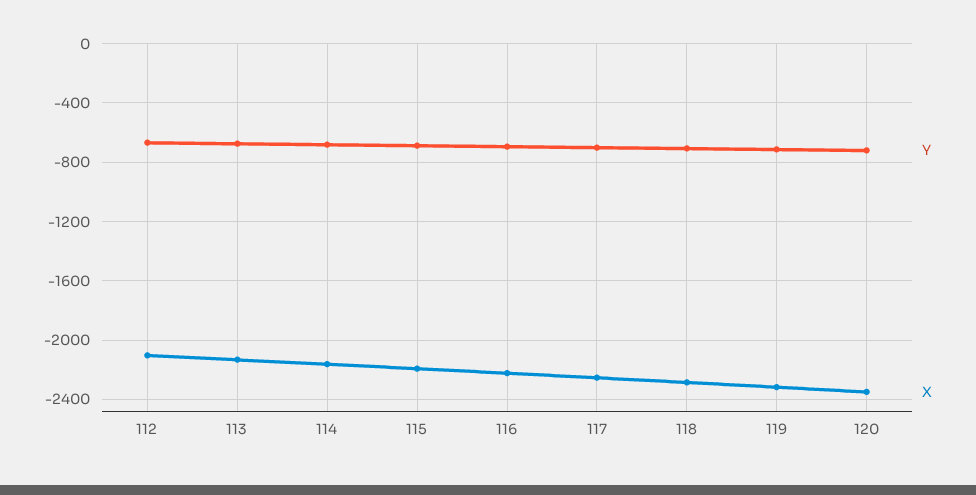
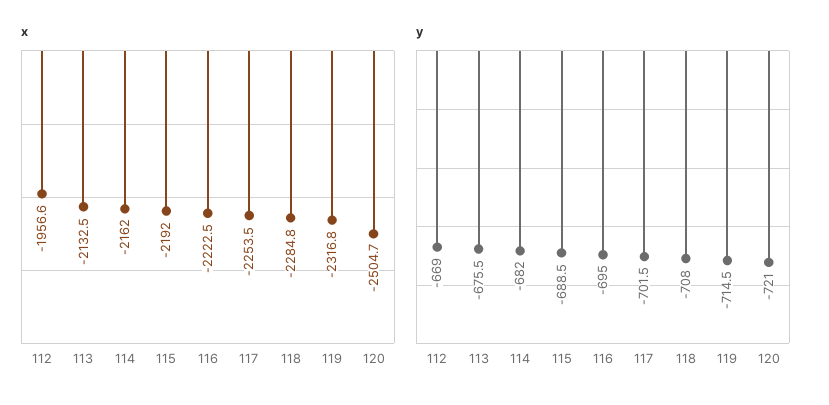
  {
    "Y": {
      "112": -669,
      "113": -675.5,
      "114": -682,
      "115": -688.5,
      "116": -695,
      "117": -701.5,
      "118": -708,
      "119": -714.5,
      "120": -721
    },
    "X": {
-     "112": -2100,
+     "112": -1956.6,
      "113": -2132.5,
      "114": -2162,
      "115": -2192,
      "116": -2222.5,
      "117": -2253.5,
      "118": -2284.8,
      "119": -2316.8,
-     "120": -2350
+     "120": -2504.7
    }
  }

